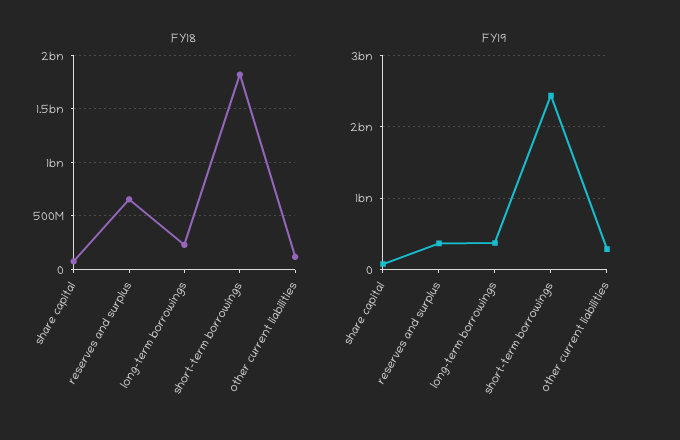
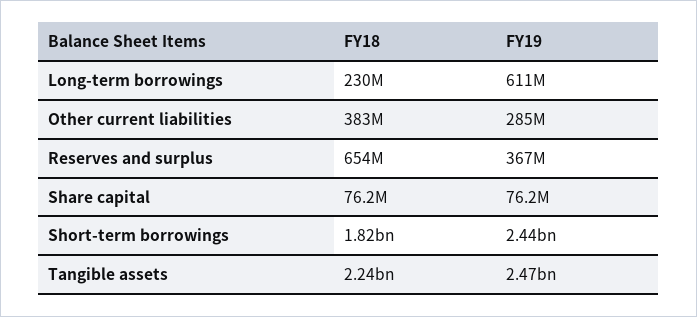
  {
    "FY18": {
      "share capital": 76200000,
      "reserves and surplus": 654000000,
      "long-term borrowings": 230000000,
      "short-term borrowings": 1820000000,
-     "other current liabilities": 100000000
+     "other current liabilities": 383000000,
+     "Tangible assets": 2240000000
    },
    "FY19": {
      "share capital": 76200000,
      "reserves and surplus": 367000000,
-     "long-term borrowings": 400000000,
+     "long-term borrowings": 611000000,
      "short-term borrowings": 2440000000,
-     "other current liabilities": 285000000
+     "other current liabilities": 285000000,
+     "Tangible assets": 2470000000
    }
  }

